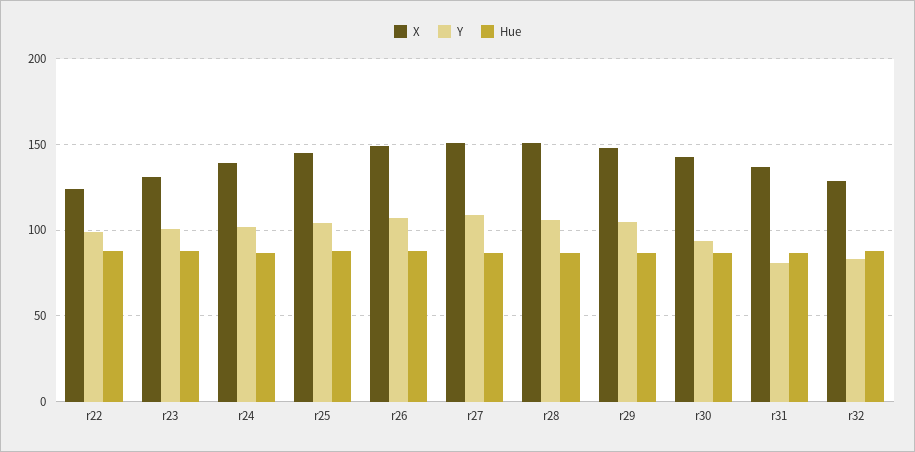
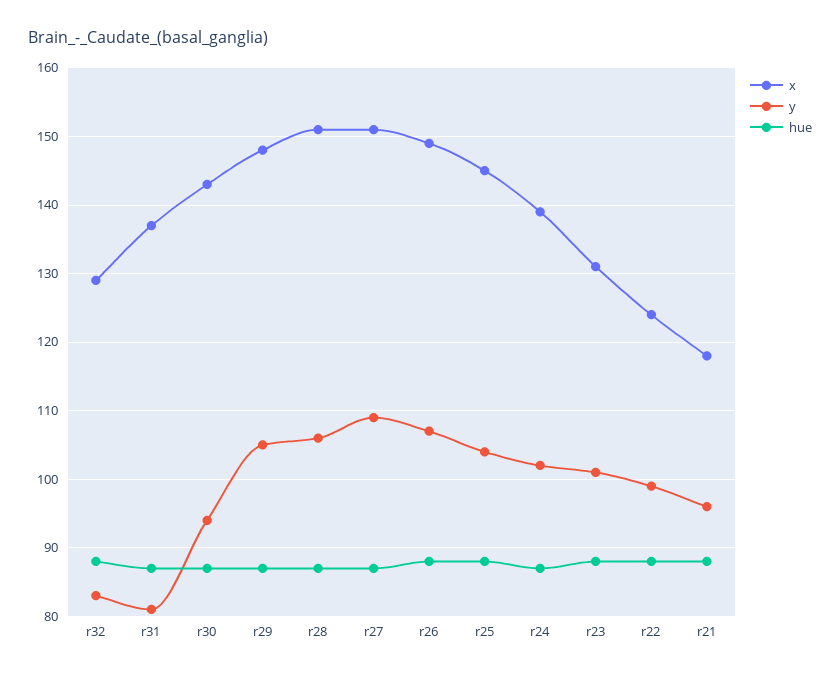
  {
    "X": {
      "r22": 124,
      "r23": 131,
      "r24": 139,
      "r25": 145,
      "r26": 149,
      "r27": 151,
      "r28": 151,
      "r29": 148,
      "r30": 143,
      "r31": 137,
-     "r32": 129
+     "r32": 129,
+     "r21": 118
    },
    "Y": {
      "r22": 99,
      "r23": 101,
      "r24": 102,
      "r25": 104,
      "r26": 107,
      "r27": 109,
      "r28": 106,
      "r29": 105,
      "r30": 94,
      "r31": 81,
-     "r32": 83
+     "r32": 83,
+     "r21": 96
    },
    "Hue": {
      "r22": 88,
      "r23": 88,
      "r24": 87,
      "r25": 88,
      "r26": 88,
      "r27": 87,
      "r28": 87,
      "r29": 87,
      "r30": 87,
      "r31": 87,
-     "r32": 88
+     "r32": 88,
+     "r21": 88
    }
  }

